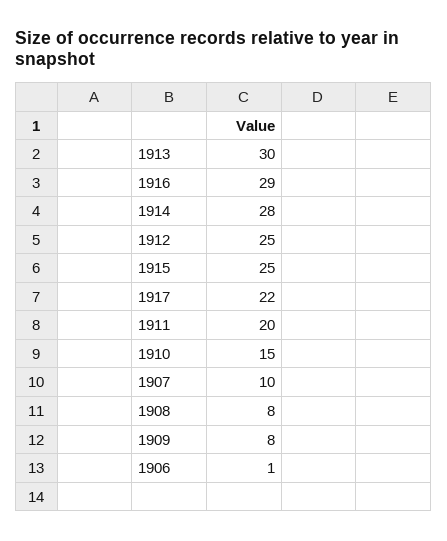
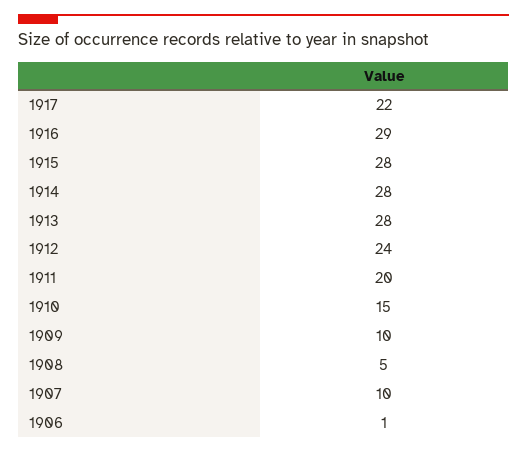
  {
-   "1913": 30,
+   "1913": 28,
    "1916": 29,
    "1914": 28,
-   "1912": 25,
+   "1912": 24,
-   "1915": 25,
+   "1915": 28,
    "1917": 22,
    "1911": 20,
    "1910": 15,
    "1907": 10,
-   "1908": 8,
+   "1908": 5,
-   "1909": 8,
+   "1909": 10,
    "1906": 1
  }

